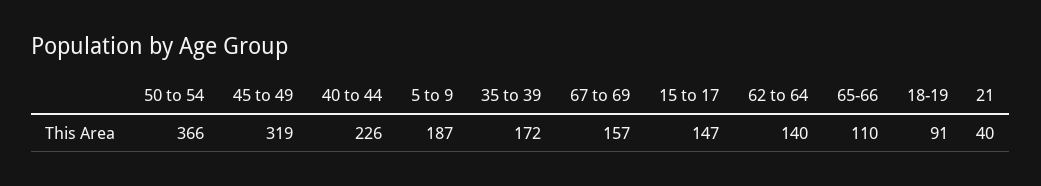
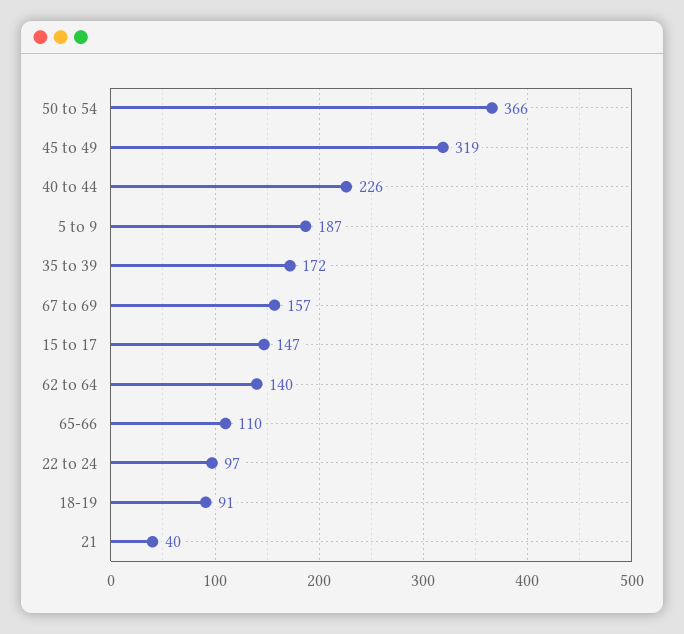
  {
    "50 to 54": 366,
    "45 to 49": 319,
    "40 to 44": 226,
    "5 to 9": 187,
    "35 to 39": 172,
    "67 to 69": 157,
    "15 to 17": 147,
    "62 to 64": 140,
    "65-66": 110,
    "18-19": 91,
-   "21": 40
+   "21": 40,
+   "22 to 24": 97
  }

